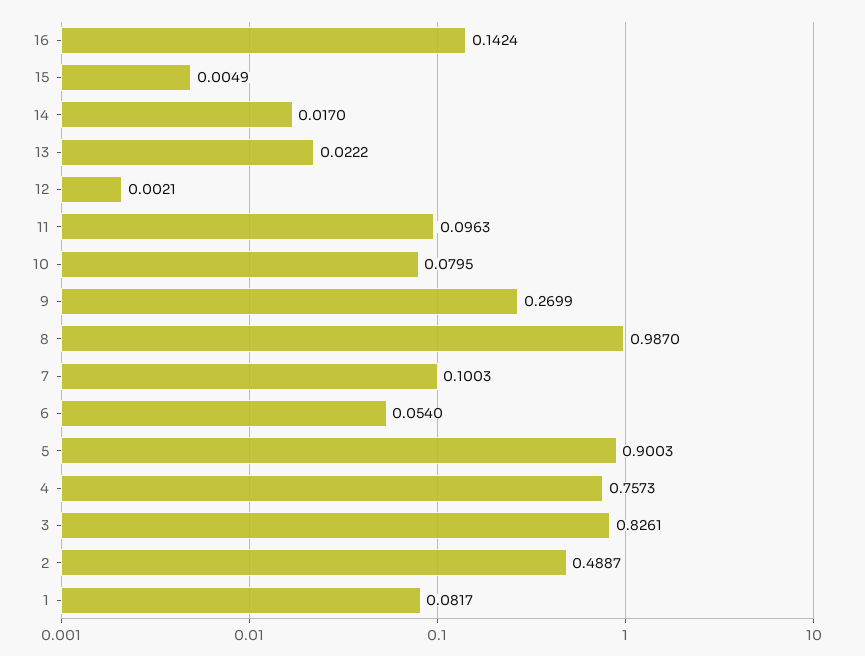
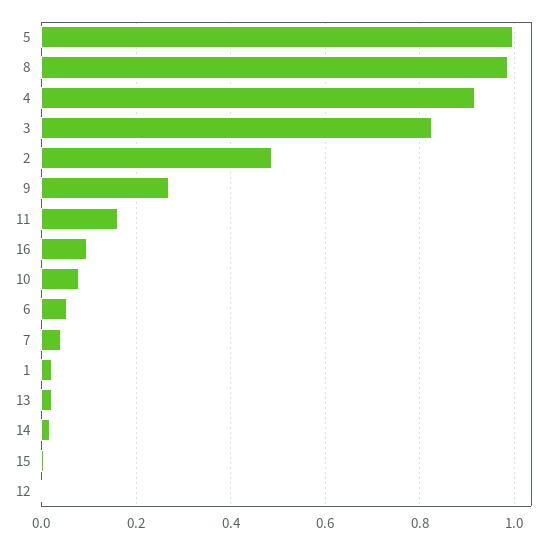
  {
-   "16": 0.1424,
+   "16": 0.1,
    "15": 0.0049,
    "14": 0.017,
    "13": 0.0222,
    "12": 0.0021,
-   "11": 0.0963,
+   "11": 0.16,
    "10": 0.0795,
    "9": 0.2699,
    "8": 0.987,
-   "7": 0.1003,
+   "7": 0.04,
    "6": 0.054,
-   "5": 0.9003,
+   "5": 1,
-   "4": 0.7573,
+   "4": 0.92,
    "3": 0.8261,
    "2": 0.4887,
-   "1": 0.0817
+   "1": 0.02
  }

